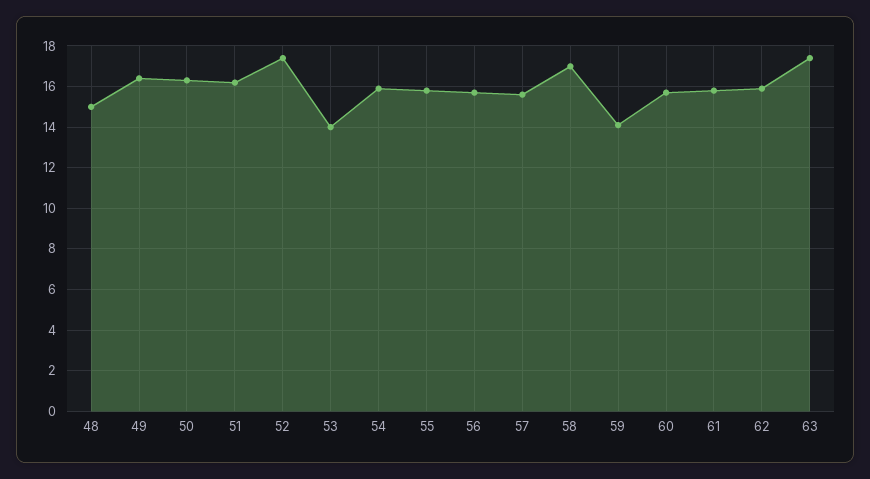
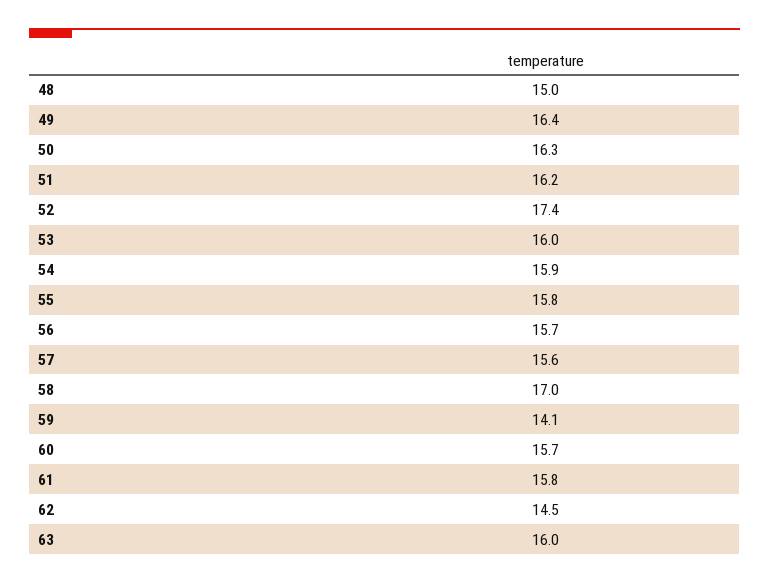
  {
    "48": 15,
    "49": 16.4,
    "50": 16.3,
    "51": 16.2,
    "52": 17.4,
-   "53": 14,
+   "53": 16,
    "54": 15.9,
    "55": 15.8,
    "56": 15.7,
    "57": 15.6,
    "58": 17,
    "59": 14.1,
    "60": 15.7,
    "61": 15.8,
-   "62": 16,
+   "62": 14.5,
-   "63": 17.5
+   "63": 16
  }

